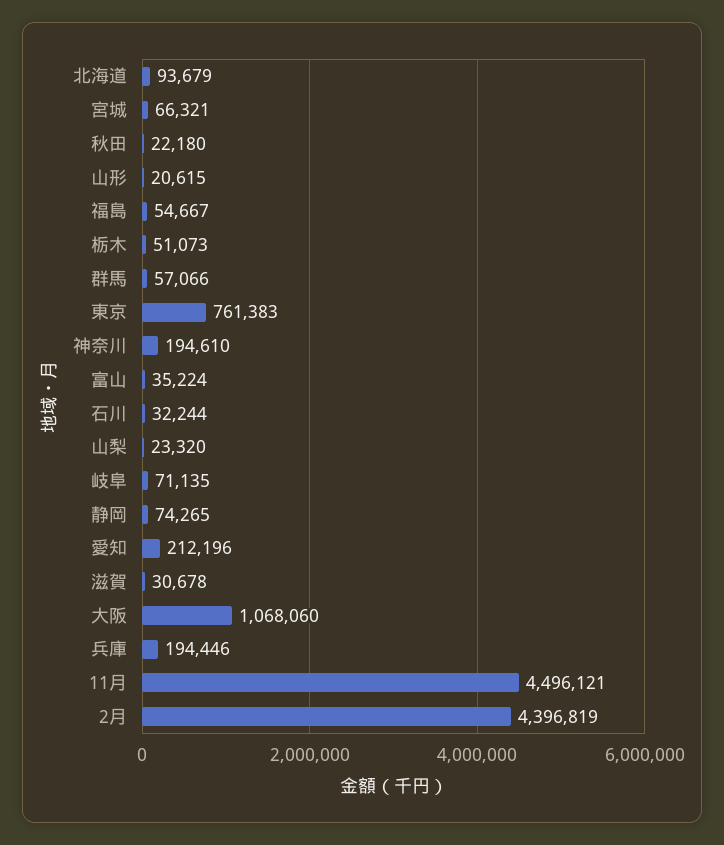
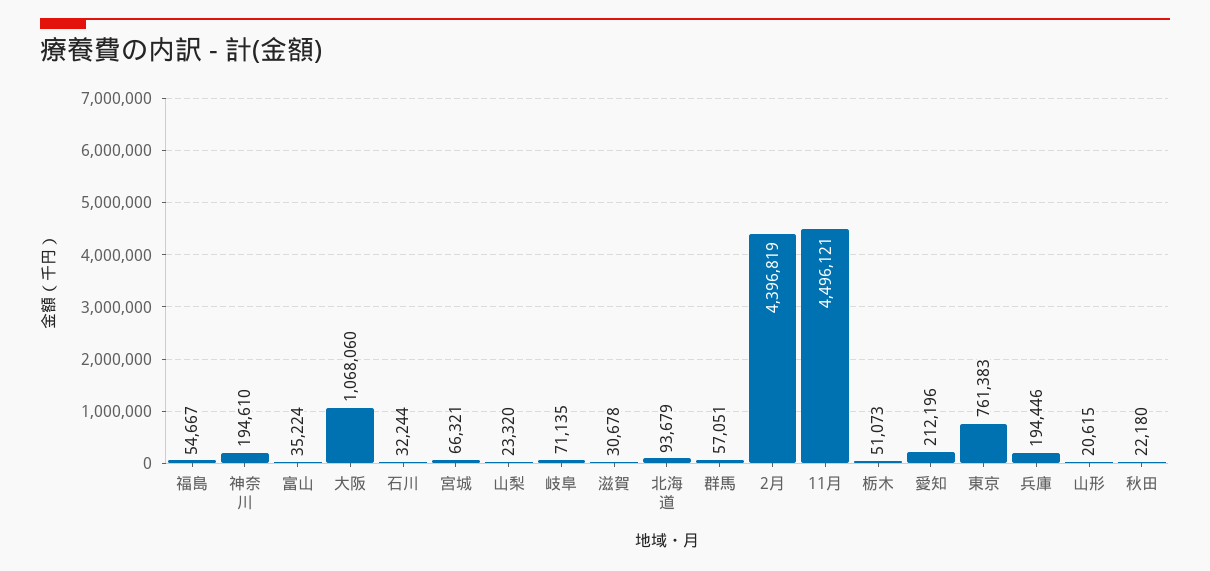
  {
    "北海道": 93679,
    "宮城": 66321,
    "秋田": 22180,
    "山形": 20615,
    "福島": 54667,
    "栃木": 51073,
-   "群馬": 57066,
+   "群馬": 57051,
    "東京": 761383,
    "神奈川": 194610,
    "富山": 35224,
    "石川": 32244,
    "山梨": 23320,
    "岐阜": 71135,
-   "静岡": 74265,
    "愛知": 212196,
    "滋賀": 30678,
    "大阪": 1068060,
    "兵庫": 194446,
    "11月": 4496121,
    "2月": 4396819
  }

